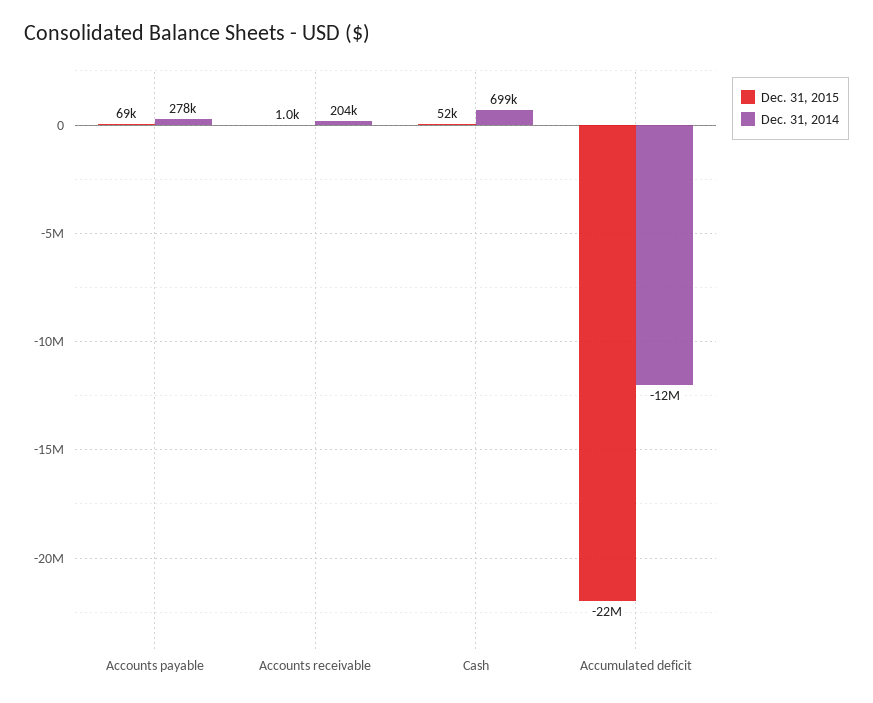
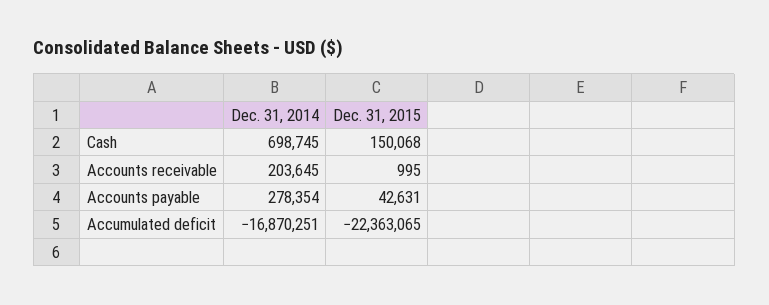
  {
    "Dec. 31, 2015": {
-     "Accounts payable": 69000,
+     "Accounts payable": 42631,
      "Accounts receivable": 995,
-     "Cash": 52000,
+     "Cash": 150068,
      "Accumulated deficit": -22363065
    },
    "Dec. 31, 2014": {
      "Accounts payable": 278354,
      "Accounts receivable": 203645,
      "Cash": 698745,
-     "Accumulated deficit": -12000000
+     "Accumulated deficit": -16870251
    }
  }

